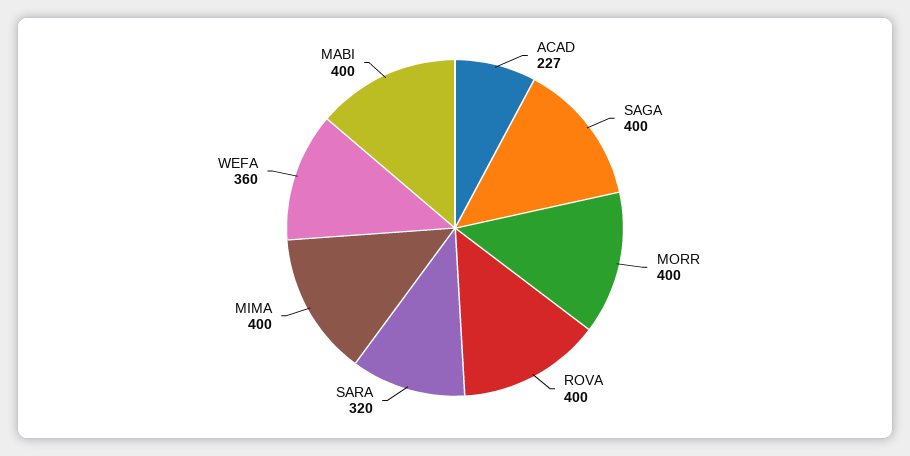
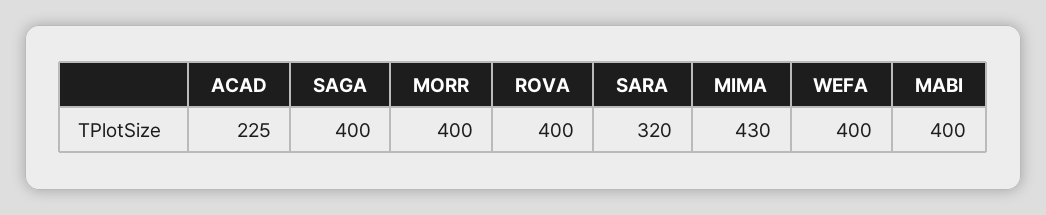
  {
-   "ACAD": 227,
+   "ACAD": 225,
    "SAGA": 400,
    "MORR": 400,
    "ROVA": 400,
    "SARA": 320,
-   "MIMA": 400,
+   "MIMA": 430,
-   "WEFA": 360,
+   "WEFA": 400,
    "MABI": 400
  }

